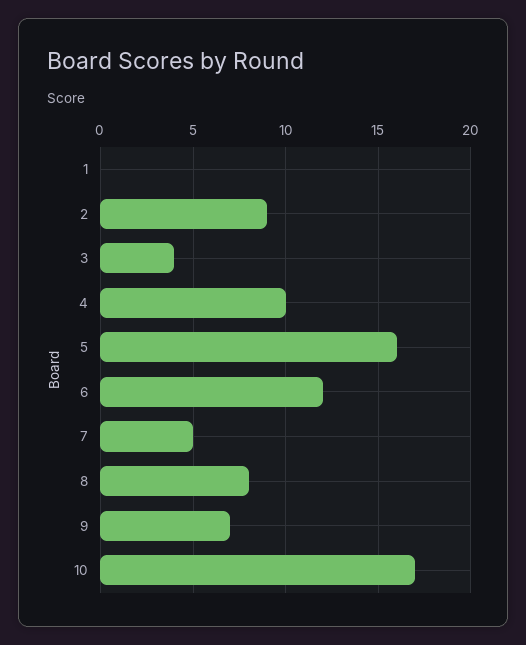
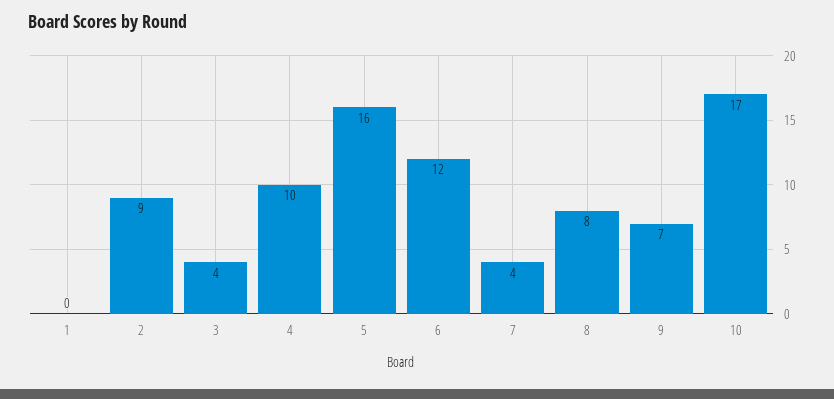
  {
    "1": 0,
    "2": 9,
    "3": 4,
    "4": 10,
    "5": 16,
    "6": 12,
-   "7": 5,
+   "7": 4,
    "8": 8,
    "9": 7,
    "10": 17
  }

